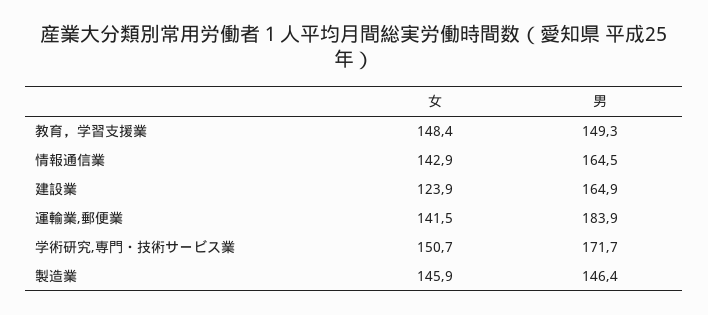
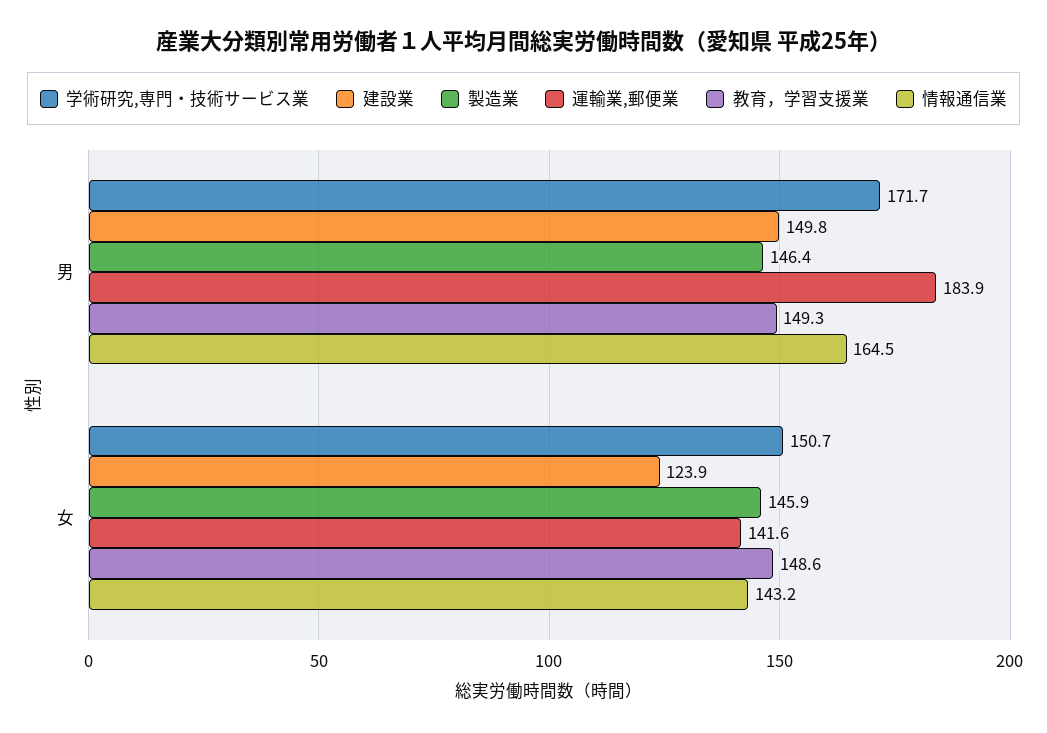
  {
    "教育，学習支援業": {
-     "女": 148.4,
+     "女": 148.6,
      "男": 149.3
    },
    "情報通信業": {
-     "女": 142.9,
+     "女": 143.2,
      "男": 164.5
    },
    "建設業": {
      "女": 123.9,
-     "男": 164.9
+     "男": 149.8
    },
    "運輸業,郵便業": {
-     "女": 141.5,
+     "女": 141.6,
      "男": 183.9
    },
    "学術研究,専門・技術サービス業": {
      "女": 150.7,
      "男": 171.7
    },
    "製造業": {
      "女": 145.9,
      "男": 146.4
    }
  }

